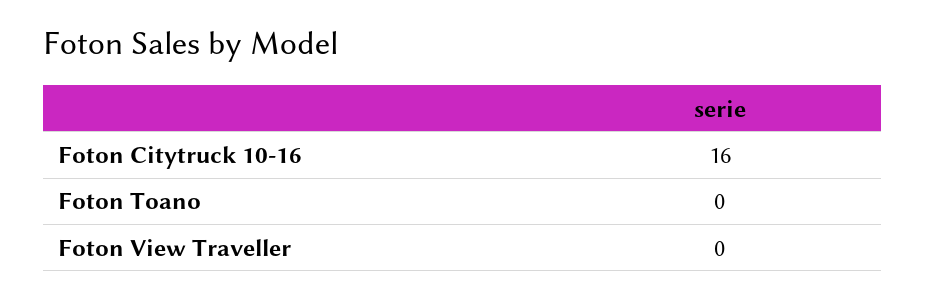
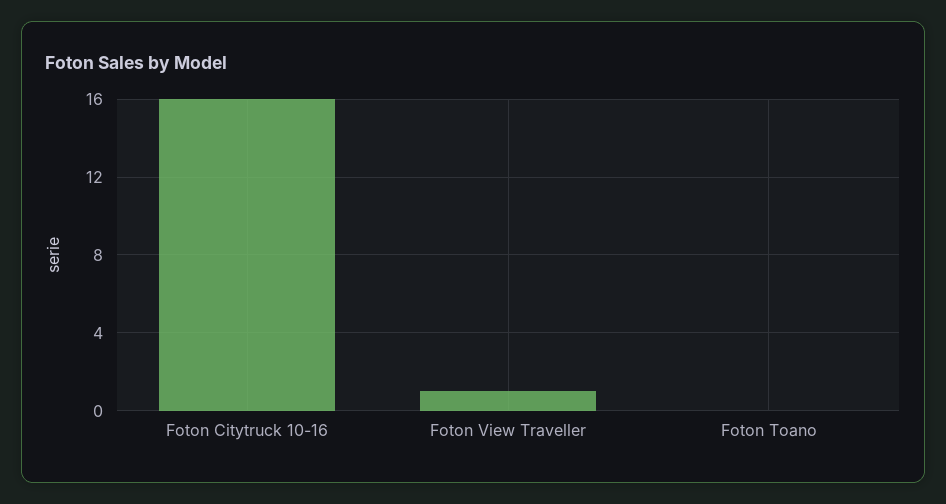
  {
    "Foton Citytruck 10-16": 16,
    "Foton Toano": 0,
-   "Foton View Traveller": 0
+   "Foton View Traveller": 1
  }

